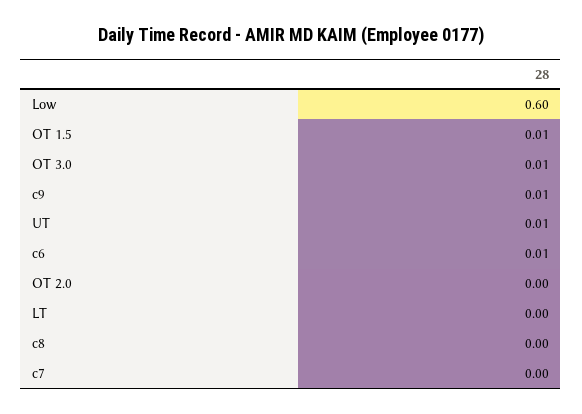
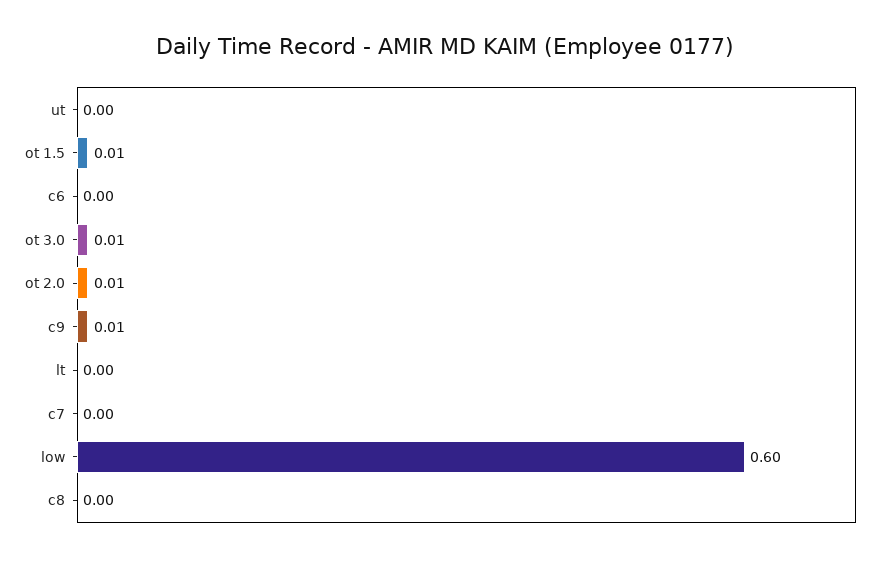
  {
    "Low": 0.6,
    "OT 1.5": 0.01,
    "OT 3.0": 0.01,
    "c9": 0.01,
-   "UT": 0.01,
+   "UT": 0,
-   "c6": 0.01,
+   "c6": 0,
-   "OT 2.0": 0,
+   "OT 2.0": 0.01,
    "LT": 0,
    "c8": 0,
    "c7": 0
  }

